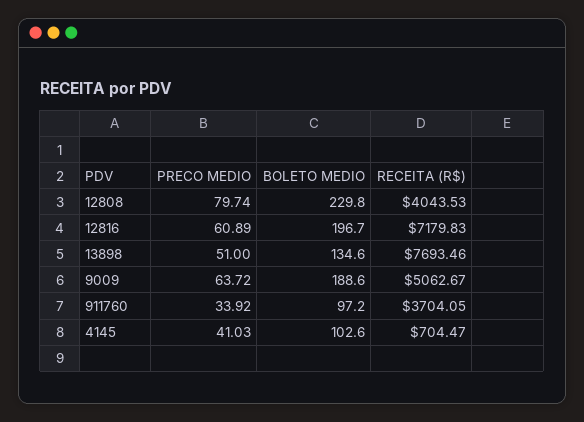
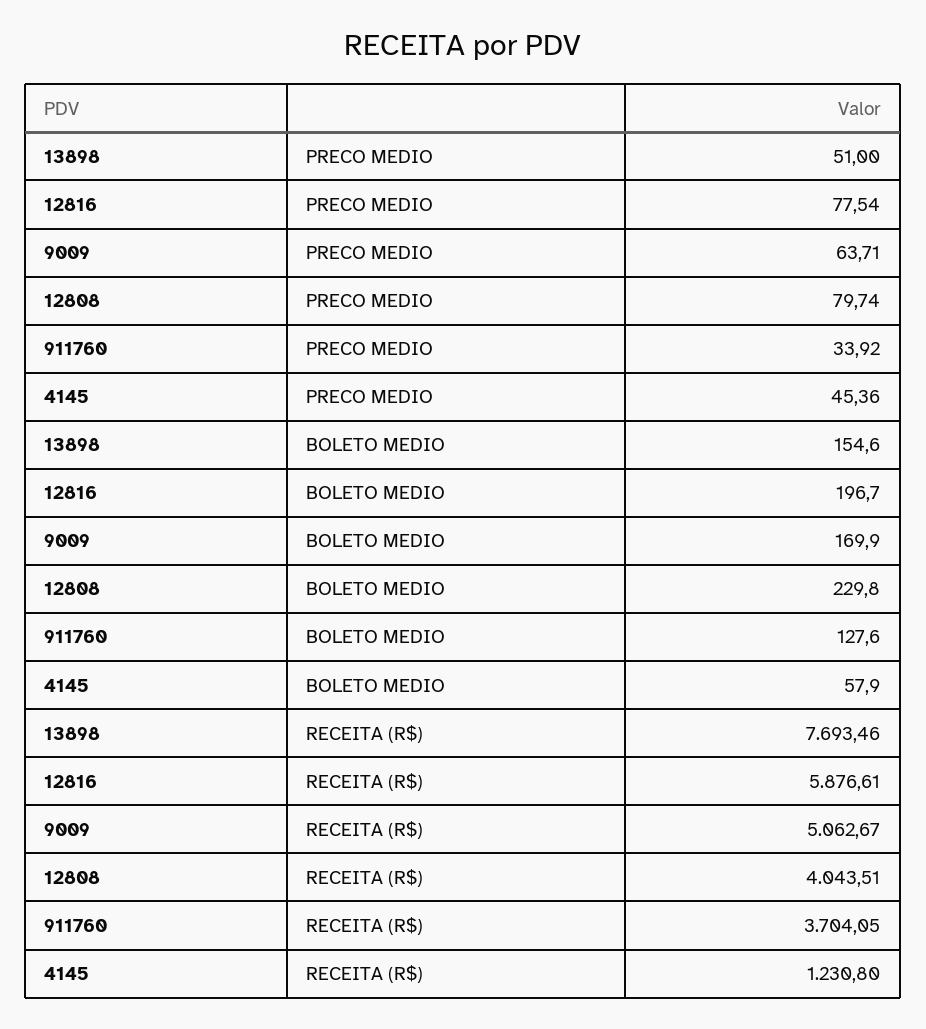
  {
    "PRECO MEDIO": {
      "12808": 79.74,
-     "12816": 60.89,
+     "12816": 77.54,
      "13898": 51,
-     "9009": 63.72,
+     "9009": 63.71,
      "911760": 33.92,
-     "4145": 41.03
+     "4145": 45.36
    },
    "BOLETO MEDIO": {
      "12808": 229.8,
      "12816": 196.7,
-     "13898": 134.6,
+     "13898": 154.6,
-     "9009": 188.6,
+     "9009": 169.9,
-     "911760": 97.2,
+     "911760": 127.6,
-     "4145": 102.6
+     "4145": 57.9
    },
    "RECEITA (R$)": {
-     "12808": 4043.53,
+     "12808": 4043.51,
-     "12816": 7179.83,
+     "12816": 5876.61,
      "13898": 7693.46,
      "9009": 5062.67,
      "911760": 3704.05,
-     "4145": 704.47
+     "4145": 1230.8
    }
  }

